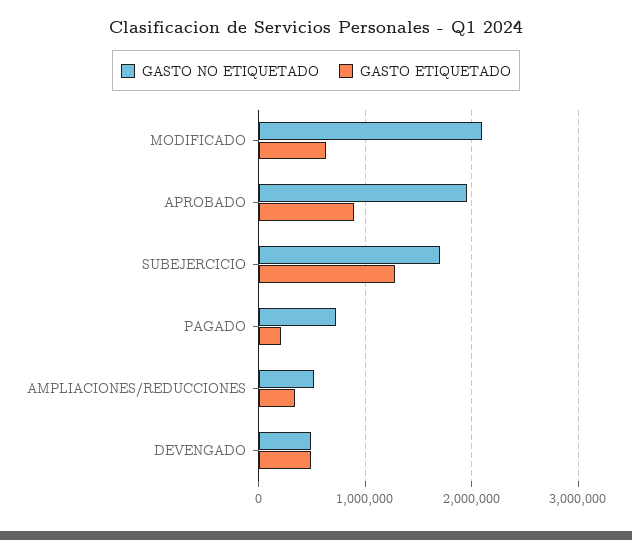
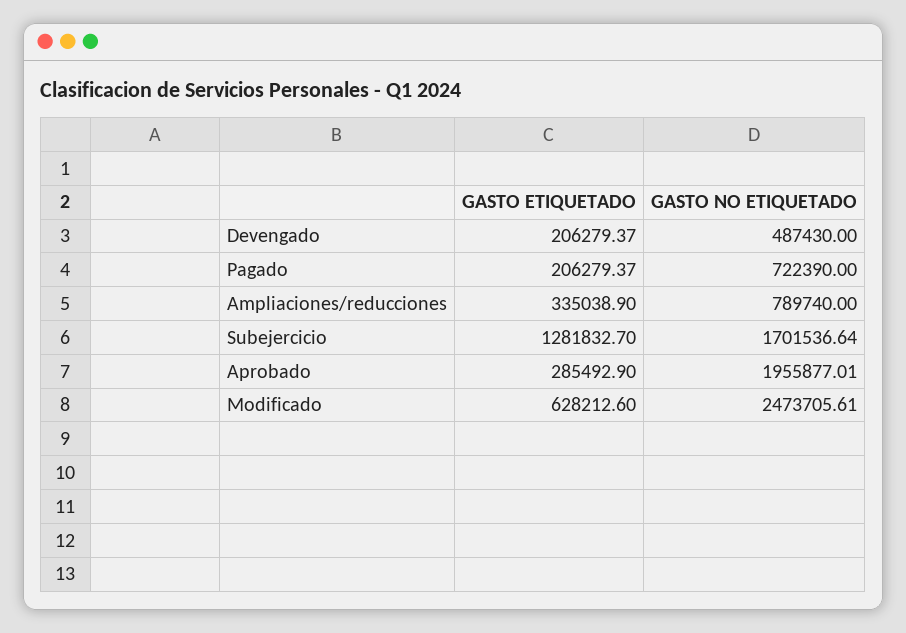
  {
    "GASTO NO ETIQUETADO": {
-     "MODIFICADO": 2100000,
+     "MODIFICADO": 2473705.61,
      "APROBADO": 1955877.01,
      "SUBEJERCICIO": 1701536.64,
      "PAGADO": 722390,
-     "AMPLIACIONES/REDUCCIONES": 500000,
+     "AMPLIACIONES/REDUCCIONES": 789740,
      "DEVENGADO": 487430
    },
    "GASTO ETIQUETADO": {
      "MODIFICADO": 628212.6,
-     "APROBADO": 900000,
+     "APROBADO": 285492.9,
      "SUBEJERCICIO": 1281832.7,
      "PAGADO": 206279.37,
      "AMPLIACIONES/REDUCCIONES": 335038.9,
-     "DEVENGADO": 500000
+     "DEVENGADO": 206279.37
    }
  }

